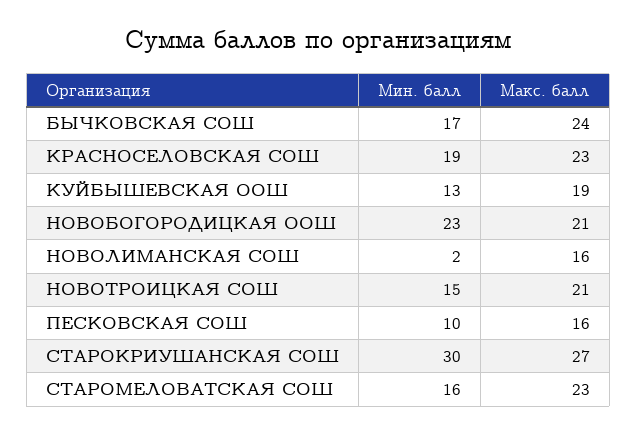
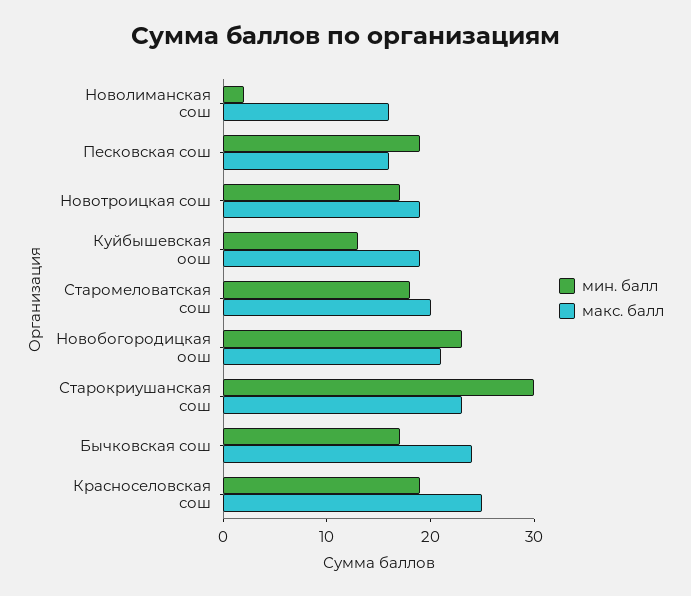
  {
    "Мин. балл": {
      "БЫЧКОВСКАЯ СОШ": 17,
      "КРАСНОСЕЛОВСКАЯ СОШ": 19,
      "КУЙБЫШЕВСКАЯ ООШ": 13,
      "НОВОБОГОРОДИЦКАЯ ООШ": 23,
      "НОВОЛИМАНСКАЯ СОШ": 2,
-     "НОВОТРОИЦКАЯ СОШ": 15,
+     "НОВОТРОИЦКАЯ СОШ": 17,
-     "ПЕСКОВСКАЯ СОШ": 10,
+     "ПЕСКОВСКАЯ СОШ": 19,
      "СТАРОКРИУШАНСКАЯ СОШ": 30,
-     "СТАРОМЕЛОВАТСКАЯ СОШ": 16
+     "СТАРОМЕЛОВАТСКАЯ СОШ": 18
    },
    "Макс. балл": {
      "БЫЧКОВСКАЯ СОШ": 24,
-     "КРАСНОСЕЛОВСКАЯ СОШ": 23,
+     "КРАСНОСЕЛОВСКАЯ СОШ": 25,
      "КУЙБЫШЕВСКАЯ ООШ": 19,
      "НОВОБОГОРОДИЦКАЯ ООШ": 21,
      "НОВОЛИМАНСКАЯ СОШ": 16,
-     "НОВОТРОИЦКАЯ СОШ": 21,
+     "НОВОТРОИЦКАЯ СОШ": 19,
      "ПЕСКОВСКАЯ СОШ": 16,
-     "СТАРОКРИУШАНСКАЯ СОШ": 27,
+     "СТАРОКРИУШАНСКАЯ СОШ": 23,
-     "СТАРОМЕЛОВАТСКАЯ СОШ": 23
+     "СТАРОМЕЛОВАТСКАЯ СОШ": 20
    }
  }

